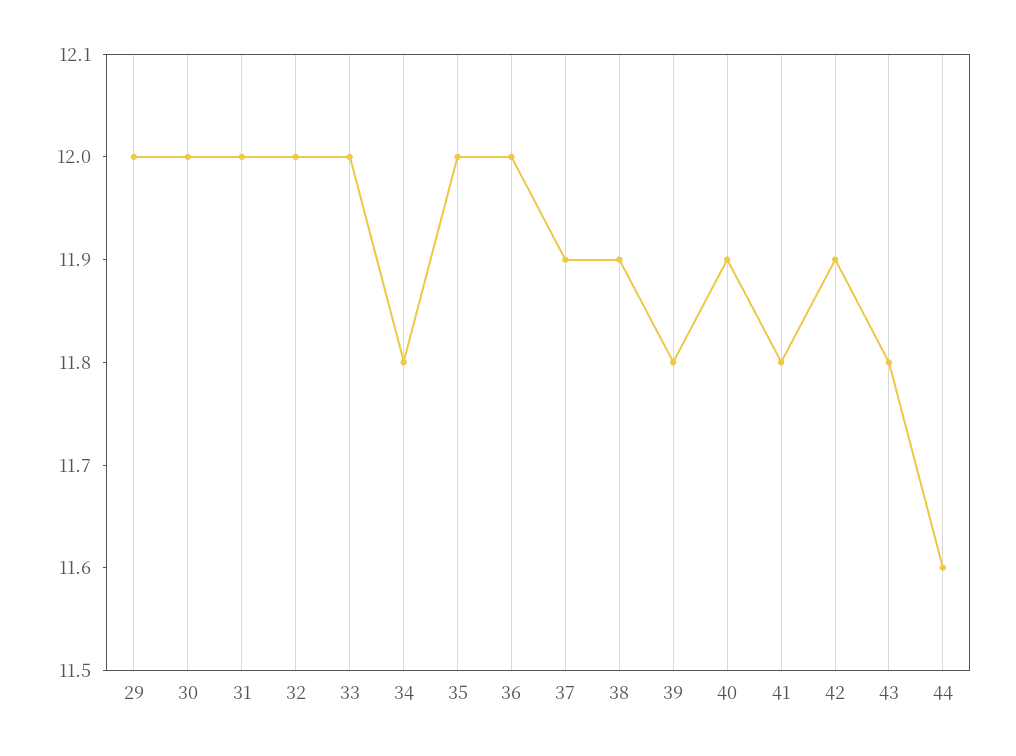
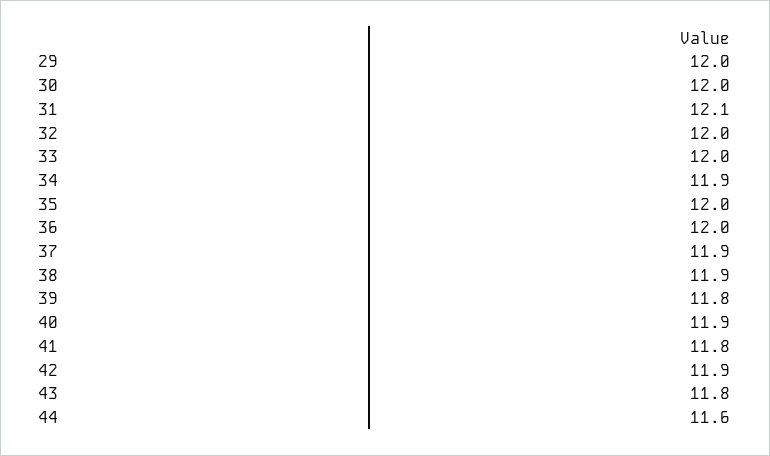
  {
    "29": 12,
    "30": 12,
-   "31": 12,
+   "31": 12.1,
    "32": 12,
    "33": 12,
-   "34": 11.8,
+   "34": 11.9,
    "35": 12,
    "36": 12,
    "37": 11.9,
    "38": 11.9,
    "39": 11.8,
    "40": 11.9,
    "41": 11.8,
    "42": 11.9,
    "43": 11.8,
    "44": 11.6
  }

